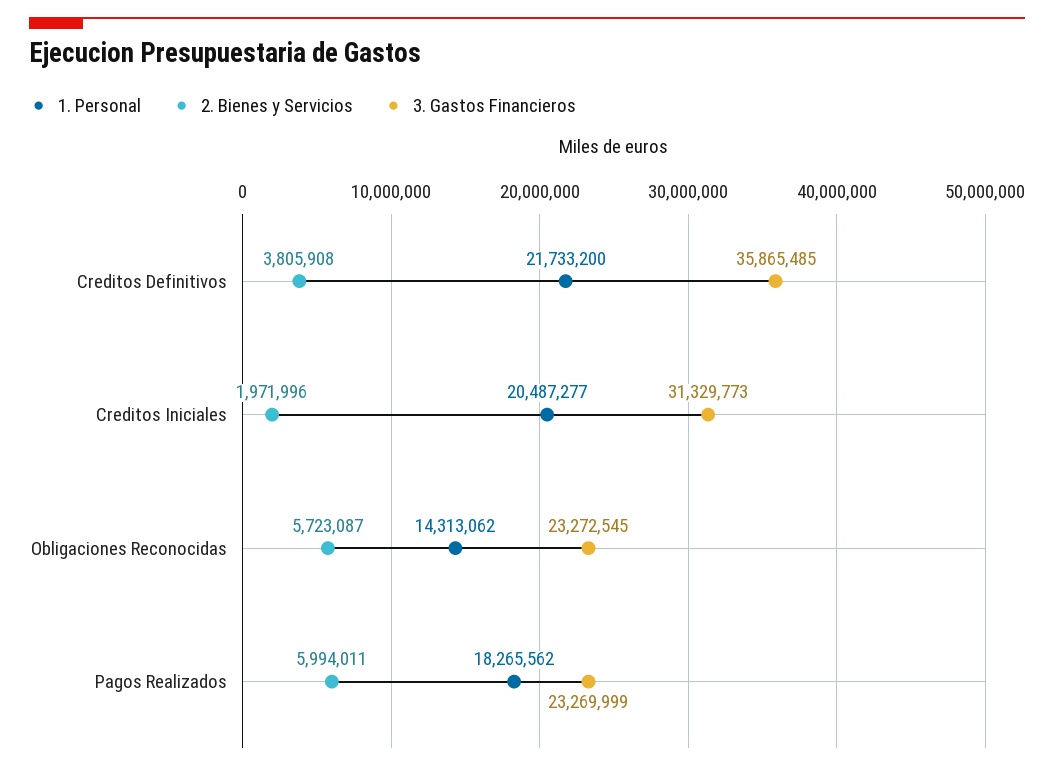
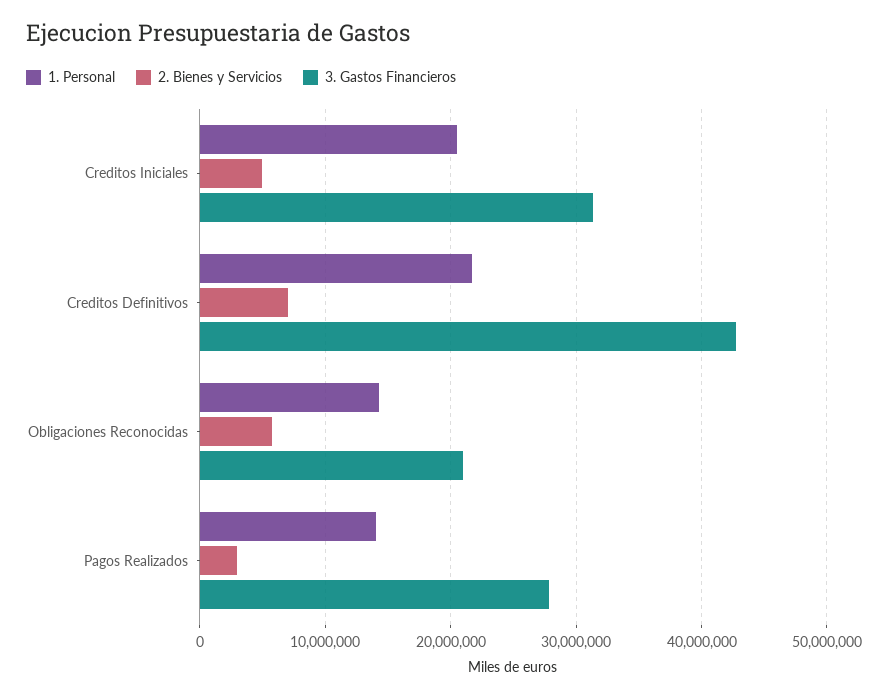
  {
    "1. Personal": {
      "Creditos Definitivos": 21733200,
      "Creditos Iniciales": 20487277,
      "Obligaciones Reconocidas": 14313062,
-     "Pagos Realizados": 18265562
+     "Pagos Realizados": 14000000
    },
    "2. Bienes y Servicios": {
-     "Creditos Definitivos": 3805908,
+     "Creditos Definitivos": 7000000,
-     "Creditos Iniciales": 1971996,
+     "Creditos Iniciales": 5000000,
      "Obligaciones Reconocidas": 5723087,
-     "Pagos Realizados": 5994011
+     "Pagos Realizados": 3000000
    },
    "3. Gastos Financieros": {
-     "Creditos Definitivos": 35865485,
+     "Creditos Definitivos": 43000000,
      "Creditos Iniciales": 31329773,
-     "Obligaciones Reconocidas": 23272545,
+     "Obligaciones Reconocidas": 21000000,
-     "Pagos Realizados": 23269999
+     "Pagos Realizados": 28000000
    }
  }

